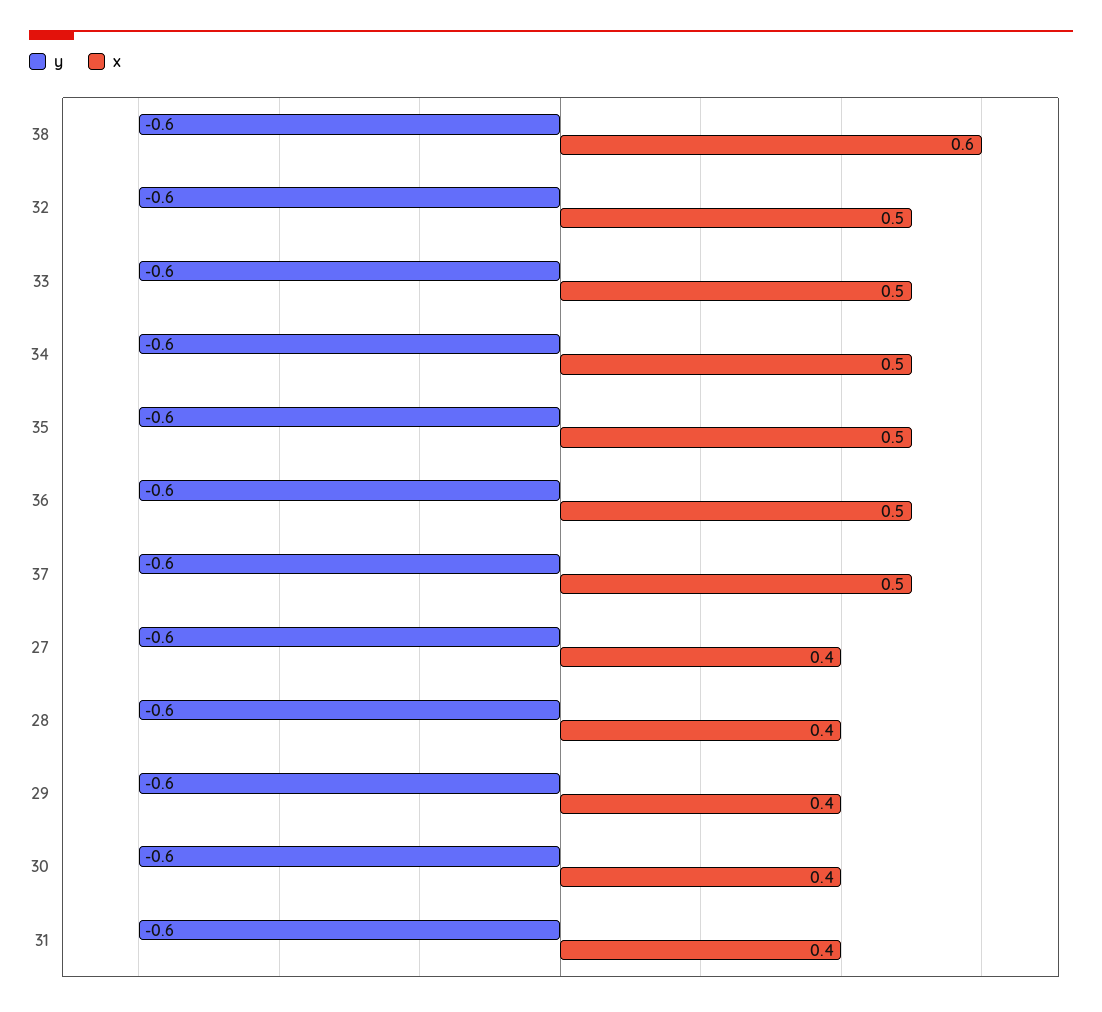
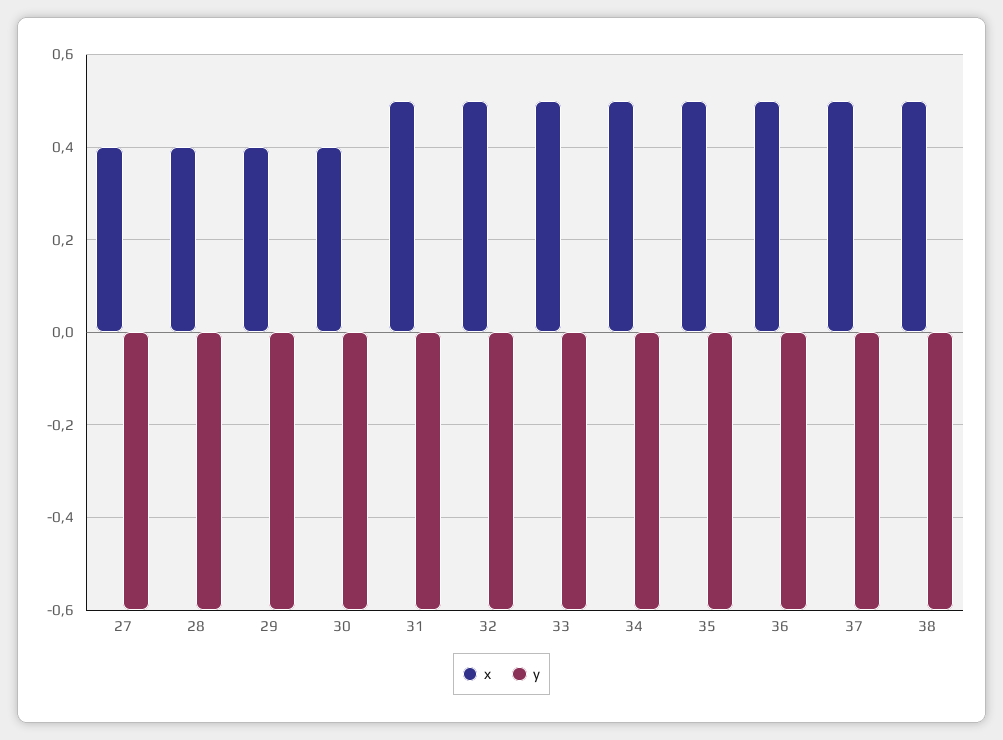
  {
    "y": {
      "38": -0.6,
      "32": -0.6,
      "33": -0.6,
      "34": -0.6,
      "35": -0.6,
      "36": -0.6,
      "37": -0.6,
      "27": -0.6,
      "28": -0.6,
      "29": -0.6,
      "30": -0.6,
      "31": -0.6
    },
    "x": {
-     "38": 0.6,
+     "38": 0.5,
      "32": 0.5,
      "33": 0.5,
      "34": 0.5,
      "35": 0.5,
      "36": 0.5,
      "37": 0.5,
      "27": 0.4,
      "28": 0.4,
      "29": 0.4,
      "30": 0.4,
-     "31": 0.4
+     "31": 0.5
    }
  }

